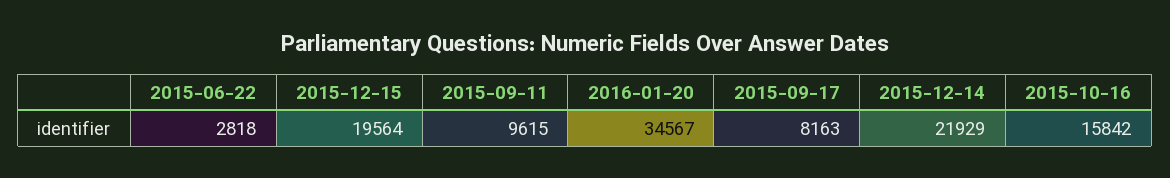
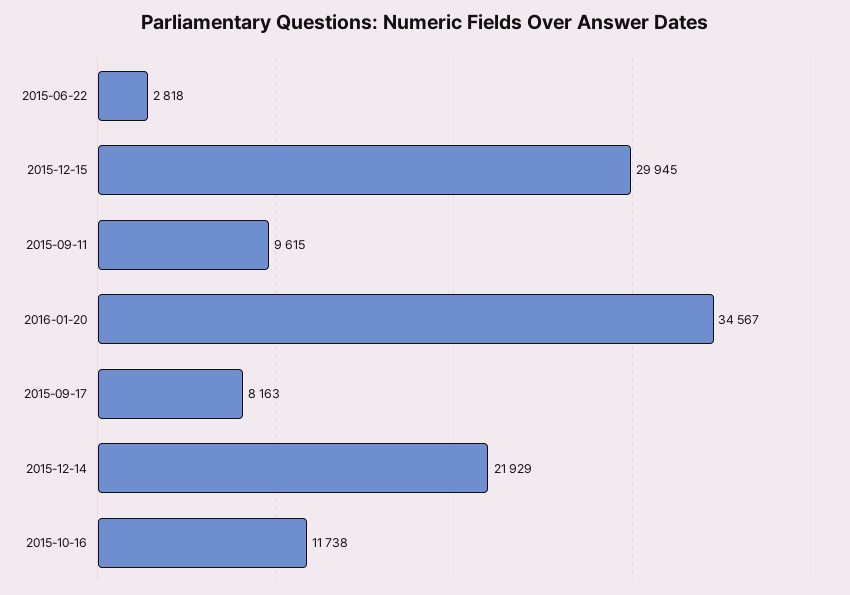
  {
    "2015-06-22": 2818,
-   "2015-12-15": 19564,
+   "2015-12-15": 29945,
    "2015-09-11": 9615,
    "2016-01-20": 34567,
    "2015-09-17": 8163,
    "2015-12-14": 21929,
-   "2015-10-16": 15842
+   "2015-10-16": 11738
  }

